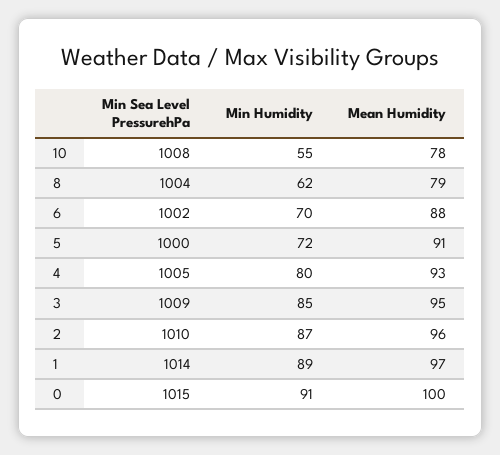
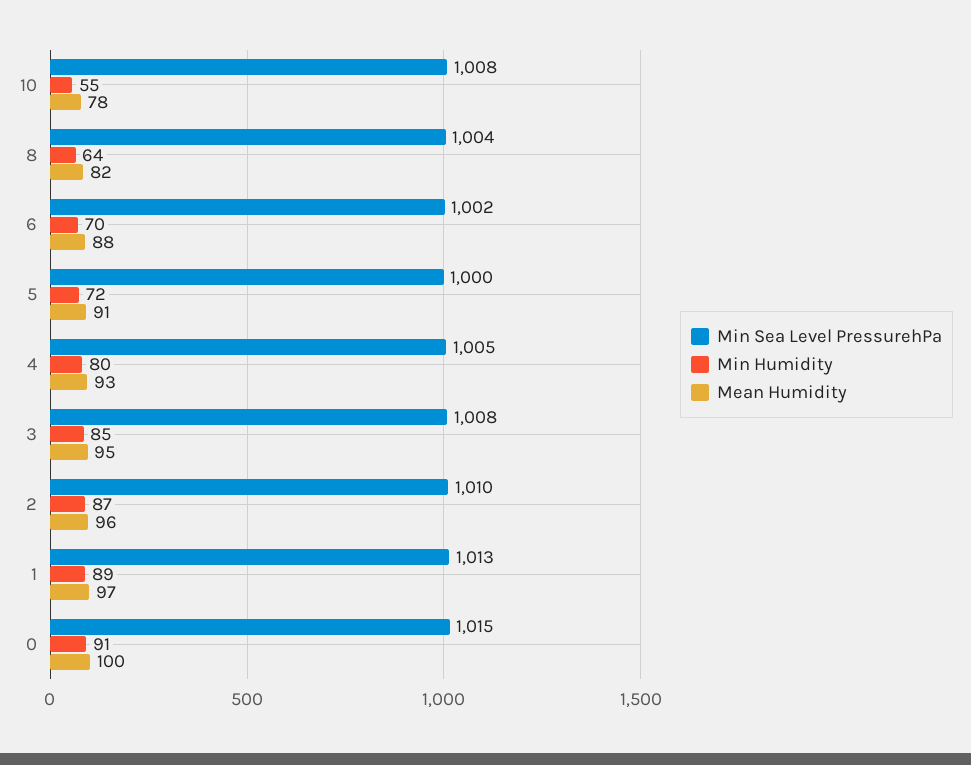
  {
    "Min Sea Level PressurehPa": {
      "10": 1008,
      "8": 1004,
      "6": 1002,
      "5": 1000,
      "4": 1005,
-     "3": 1009,
+     "3": 1008,
      "2": 1010,
-     "1": 1014,
+     "1": 1013,
      "0": 1015
    },
    "Min Humidity": {
      "10": 55,
-     "8": 62,
+     "8": 64,
      "6": 70,
      "5": 72,
      "4": 80,
      "3": 85,
      "2": 87,
      "1": 89,
      "0": 91
    },
    "Mean Humidity": {
      "10": 78,
-     "8": 79,
+     "8": 82,
      "6": 88,
      "5": 91,
      "4": 93,
      "3": 95,
      "2": 96,
      "1": 97,
      "0": 100
    }
  }

